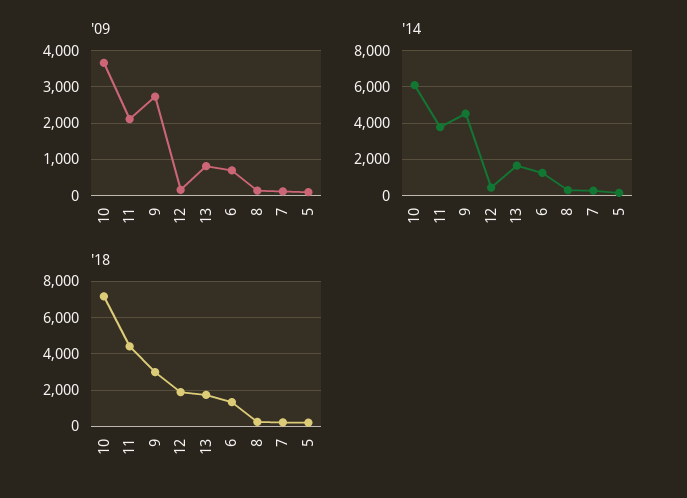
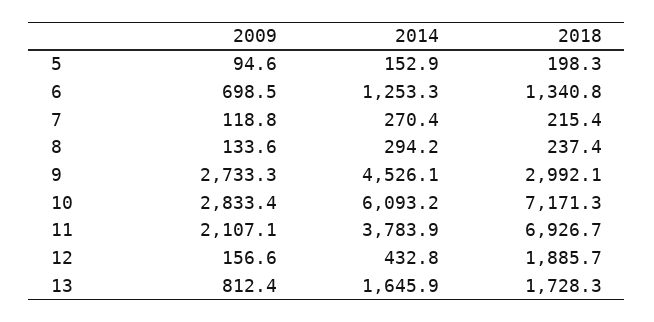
  {
    "'09": {
-     "10": 3600,
+     "10": 2833.4,
      "11": 2107.1,
      "9": 2733.3,
      "12": 156.6,
      "13": 812.4,
      "6": 698.5,
      "8": 133.6,
      "7": 118.8,
      "5": 94.6
    },
    "'14": {
      "10": 6093.2,
      "11": 3783.9,
      "9": 4526.1,
      "12": 432.8,
      "13": 1645.9,
      "6": 1253.3,
      "8": 294.2,
      "7": 270.4,
      "5": 152.9
    },
    "'18": {
      "10": 7171.3,
-     "11": 4500,
+     "11": 6926.7,
      "9": 2992.1,
      "12": 1885.7,
      "13": 1728.3,
      "6": 1340.8,
      "8": 237.4,
      "7": 215.4,
      "5": 198.3
    }
  }

